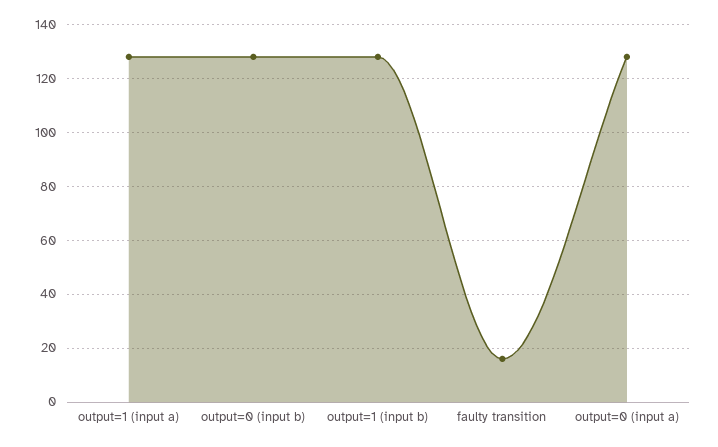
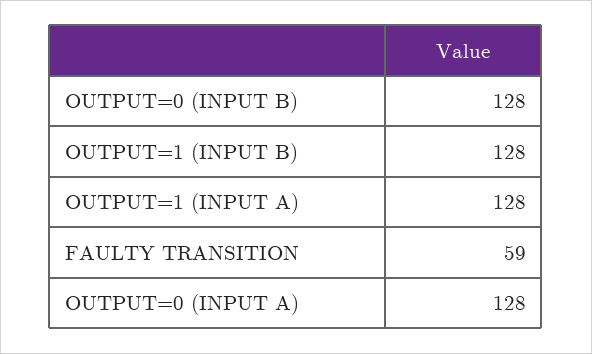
  {
    "output=1 (input a)": 128,
    "output=0 (input b)": 128,
    "output=1 (input b)": 128,
-   "faulty transition": 15,
+   "faulty transition": 59,
    "output=0 (input a)": 128
  }

